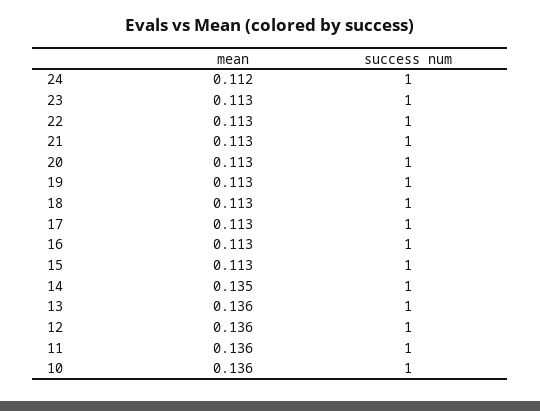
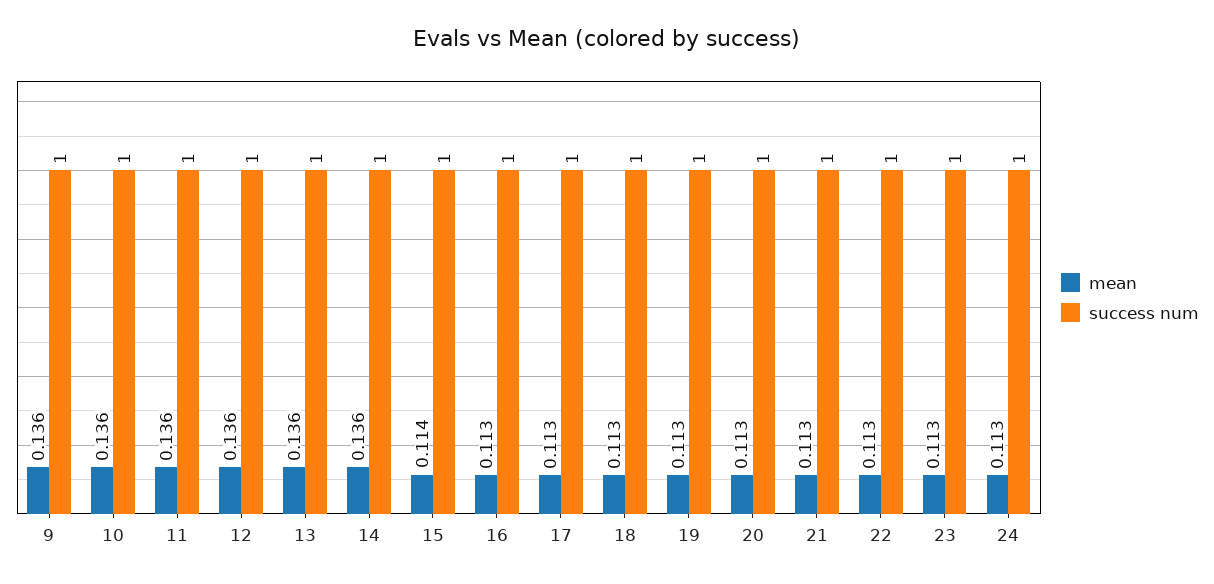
  {
    "mean": {
-     "24": 0.112,
+     "24": 0.113,
      "23": 0.113,
      "22": 0.113,
      "21": 0.113,
      "20": 0.113,
      "19": 0.113,
      "18": 0.113,
      "17": 0.113,
      "16": 0.113,
-     "15": 0.113,
+     "15": 0.114,
-     "14": 0.135,
+     "14": 0.136,
      "13": 0.136,
      "12": 0.136,
      "11": 0.136,
-     "10": 0.136
+     "10": 0.136,
+     "9": 0.136
    },
    "success num": {
      "24": 1,
      "23": 1,
      "22": 1,
      "21": 1,
      "20": 1,
      "19": 1,
      "18": 1,
      "17": 1,
      "16": 1,
      "15": 1,
      "14": 1,
      "13": 1,
      "12": 1,
      "11": 1,
-     "10": 1
+     "10": 1,
+     "9": 1
    }
  }

